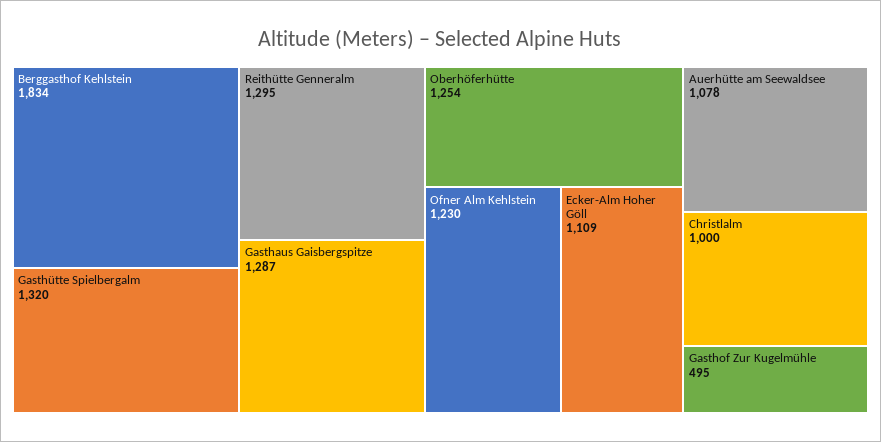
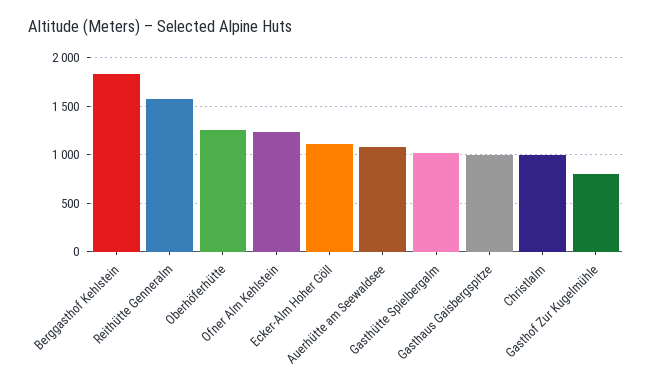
  {
    "Berggasthof Kehlstein": 1834,
-   "Gasthütte Spielbergalm": 1320,
+   "Gasthütte Spielbergalm": 1000,
-   "Reithütte Genneralm": 1295,
+   "Reithütte Genneralm": 1600,
-   "Gasthaus Gaisbergspitze": 1287,
+   "Gasthaus Gaisbergspitze": 1000,
    "Oberhöferhütte": 1254,
    "Ofner Alm Kehlstein": 1230,
    "Ecker-Alm Hoher Göll": 1109,
    "Auerhütte am Seewaldsee": 1078,
    "Christlalm": 1000,
-   "Gasthof Zur Kugelmühle": 495
+   "Gasthof Zur Kugelmühle": 800
  }

